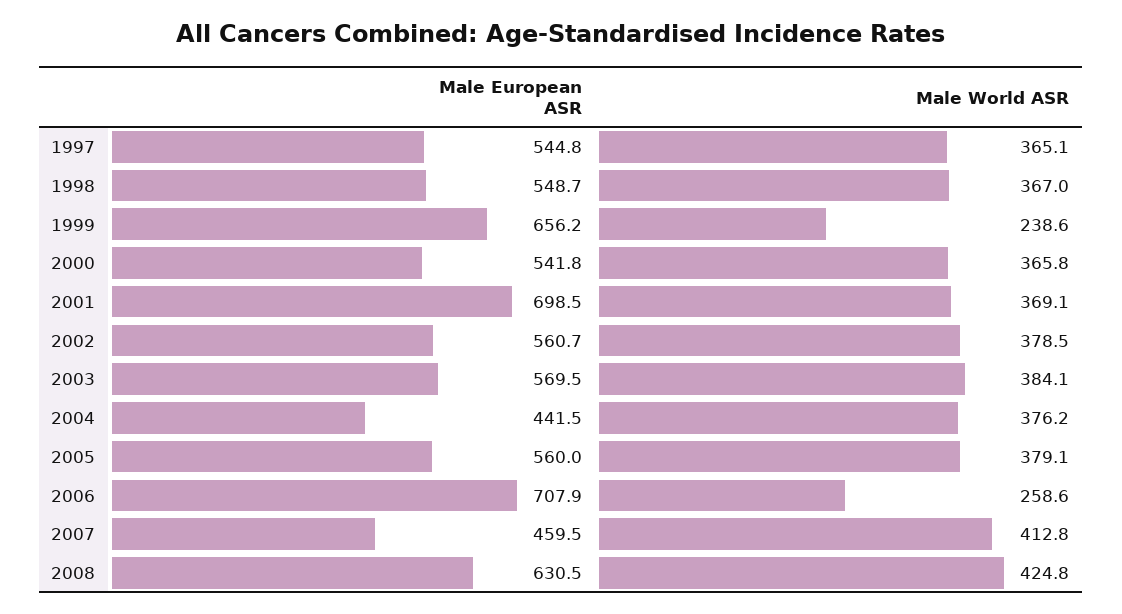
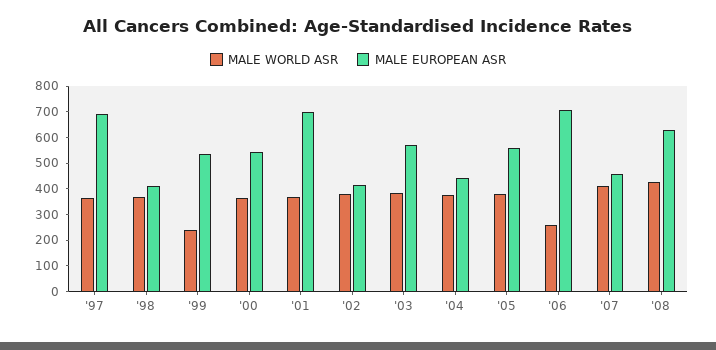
  {
    "Male European ASR": {
-     "1997": 544.8,
+     "1997": 700,
-     "1998": 548.7,
+     "1998": 400,
-     "1999": 656.2,
+     "1999": 550,
      "2000": 541.8,
      "2001": 698.5,
-     "2002": 560.7,
+     "2002": 400,
      "2003": 569.5,
      "2004": 441.5,
      "2005": 560,
      "2006": 707.9,
      "2007": 459.5,
      "2008": 630.5
    },
    "Male World ASR": {
      "1997": 365.1,
      "1998": 367,
      "1999": 238.6,
      "2000": 365.8,
      "2001": 369.1,
      "2002": 378.5,
      "2003": 384.1,
      "2004": 376.2,
      "2005": 379.1,
      "2006": 258.6,
      "2007": 412.8,
      "2008": 424.8
    }
  }

